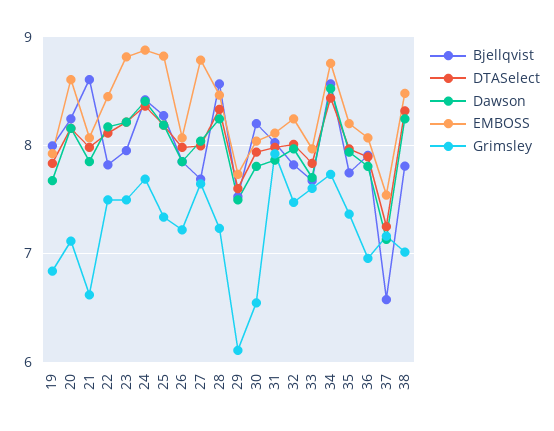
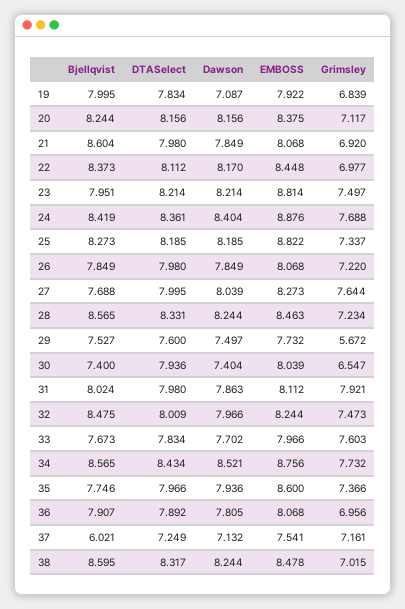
  {
    "Bjellqvist": {
      "19": 7.995,
      "20": 8.244,
      "21": 8.604,
-     "22": 7.8,
+     "22": 8.373,
      "23": 7.951,
      "24": 8.419,
      "25": 8.273,
      "26": 7.849,
      "27": 7.688,
      "28": 8.565,
      "29": 7.527,
-     "30": 8.2,
+     "30": 7.4,
      "31": 8.024,
-     "32": 7.8,
+     "32": 8.475,
      "33": 7.673,
      "34": 8.565,
      "35": 7.746,
      "36": 7.907,
-     "37": 6.6,
+     "37": 6.021,
-     "38": 7.8
+     "38": 8.595
    },
    "DTASelect": {
      "19": 7.834,
      "20": 8.156,
      "21": 7.98,
      "22": 8.112,
      "23": 8.214,
      "24": 8.361,
      "25": 8.185,
      "26": 7.98,
      "27": 7.995,
      "28": 8.331,
      "29": 7.6,
      "30": 7.936,
      "31": 7.98,
      "32": 8.009,
      "33": 7.834,
      "34": 8.434,
      "35": 7.966,
      "36": 7.892,
      "37": 7.249,
      "38": 8.317
    },
    "Dawson": {
-     "19": 7.7,
+     "19": 7.087,
      "20": 8.156,
      "21": 7.849,
      "22": 8.17,
      "23": 8.214,
      "24": 8.404,
      "25": 8.185,
      "26": 7.849,
      "27": 8.039,
      "28": 8.244,
      "29": 7.497,
-     "30": 7.8,
+     "30": 7.404,
      "31": 7.863,
      "32": 7.966,
      "33": 7.702,
      "34": 8.521,
      "35": 7.936,
      "36": 7.805,
      "37": 7.132,
      "38": 8.244
    },
    "EMBOSS": {
      "19": 7.922,
-     "20": 8.6,
+     "20": 8.375,
      "21": 8.068,
      "22": 8.448,
      "23": 8.814,
      "24": 8.876,
      "25": 8.822,
      "26": 8.068,
-     "27": 8.8,
+     "27": 8.273,
      "28": 8.463,
      "29": 7.732,
      "30": 8.039,
      "31": 8.112,
      "32": 8.244,
      "33": 7.966,
      "34": 8.756,
-     "35": 8.2,
+     "35": 8.6,
      "36": 8.068,
      "37": 7.541,
      "38": 8.478
    },
    "Grimsley": {
      "19": 6.839,
      "20": 7.117,
-     "21": 6.6,
+     "21": 6.92,
-     "22": 7.5,
+     "22": 6.977,
      "23": 7.497,
      "24": 7.688,
      "25": 7.337,
      "26": 7.22,
      "27": 7.644,
      "28": 7.234,
-     "29": 6.1,
+     "29": 5.672,
      "30": 6.547,
      "31": 7.921,
      "32": 7.473,
      "33": 7.603,
      "34": 7.732,
      "35": 7.366,
      "36": 6.956,
      "37": 7.161,
      "38": 7.015
    }
  }

